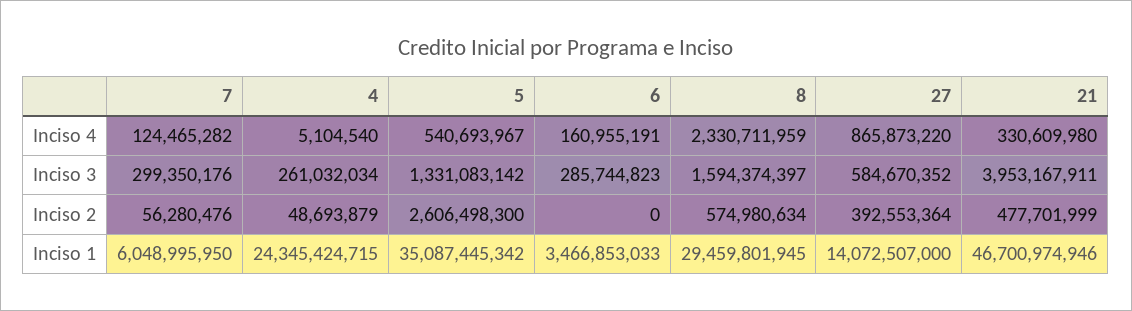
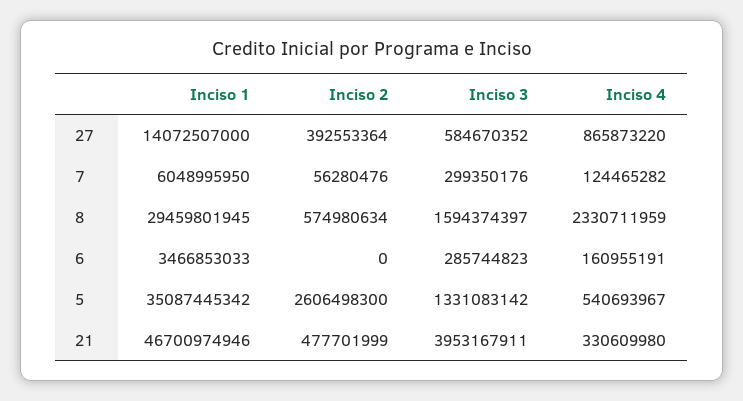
  {
    "7": {
      "Inciso 4": 124465282,
      "Inciso 3": 299350176,
      "Inciso 2": 56280476,
      "Inciso 1": 6048995950
    },
-   "4": {
-     "Inciso 4": 5104540,
-     "Inciso 3": 261032034,
-     "Inciso 2": 48693879,
-     "Inciso 1": 24345424715
-   },
    "5": {
      "Inciso 4": 540693967,
      "Inciso 3": 1331083142,
      "Inciso 2": 2606498300,
      "Inciso 1": 35087445342
    },
    "6": {
      "Inciso 4": 160955191,
      "Inciso 3": 285744823,
      "Inciso 2": 0,
      "Inciso 1": 3466853033
    },
    "8": {
      "Inciso 4": 2330711959,
      "Inciso 3": 1594374397,
      "Inciso 2": 574980634,
      "Inciso 1": 29459801945
    },
    "27": {
      "Inciso 4": 865873220,
      "Inciso 3": 584670352,
      "Inciso 2": 392553364,
      "Inciso 1": 14072507000
    },
    "21": {
      "Inciso 4": 330609980,
      "Inciso 3": 3953167911,
      "Inciso 2": 477701999,
      "Inciso 1": 46700974946
    }
  }

